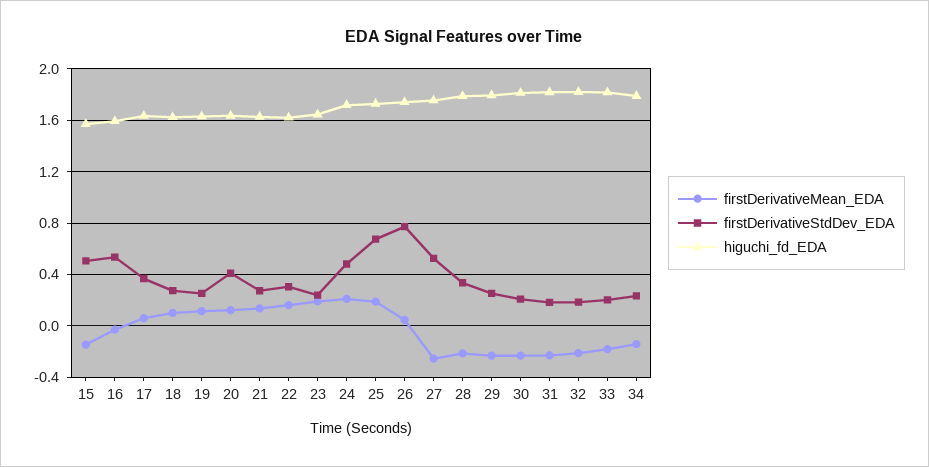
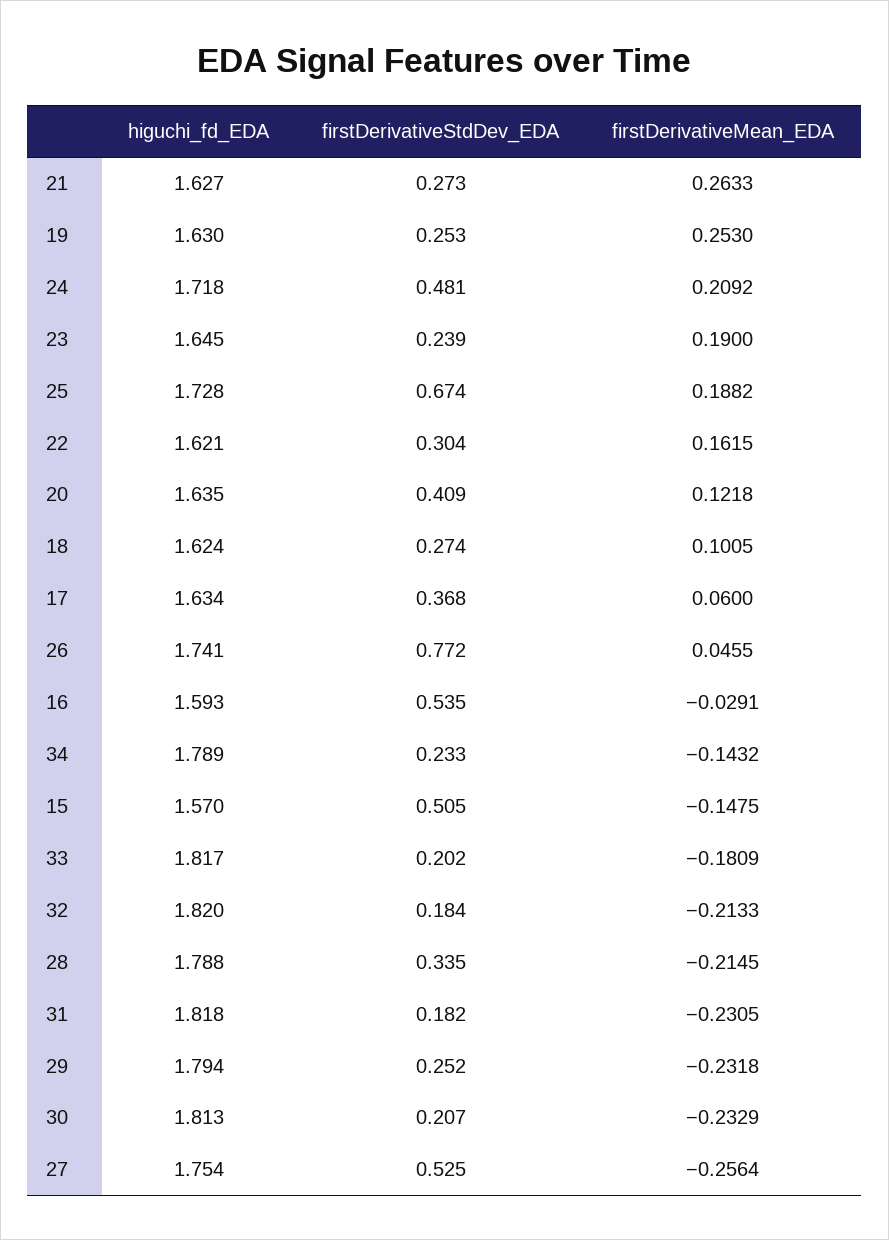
  {
    "firstDerivativeMean_EDA": {
      "15": -0.1475,
      "16": -0.0291,
      "17": 0.06,
      "18": 0.1005,
-     "19": 0.1,
+     "19": 0.253,
      "20": 0.1218,
-     "21": 0.15,
+     "21": 0.2633,
      "22": 0.1615,
      "23": 0.19,
      "24": 0.2092,
      "25": 0.1882,
      "26": 0.0455,
      "27": -0.2564,
      "28": -0.2145,
      "29": -0.2318,
      "30": -0.2329,
      "31": -0.2305,
      "32": -0.2133,
      "33": -0.1809,
      "34": -0.1432
    },
    "firstDerivativeStdDev_EDA": {
      "15": 0.505,
      "16": 0.535,
      "17": 0.368,
      "18": 0.274,
      "19": 0.253,
      "20": 0.409,
      "21": 0.273,
      "22": 0.304,
      "23": 0.239,
      "24": 0.481,
      "25": 0.674,
      "26": 0.772,
      "27": 0.525,
      "28": 0.335,
      "29": 0.252,
      "30": 0.207,
      "31": 0.182,
      "32": 0.184,
      "33": 0.202,
      "34": 0.233
    },
    "higuchi_fd_EDA": {
      "15": 1.57,
      "16": 1.593,
      "17": 1.634,
      "18": 1.624,
      "19": 1.63,
      "20": 1.635,
      "21": 1.627,
      "22": 1.621,
      "23": 1.645,
      "24": 1.718,
      "25": 1.728,
      "26": 1.741,
      "27": 1.754,
      "28": 1.788,
      "29": 1.794,
      "30": 1.813,
      "31": 1.818,
      "32": 1.82,
      "33": 1.817,
      "34": 1.789
    }
  }

